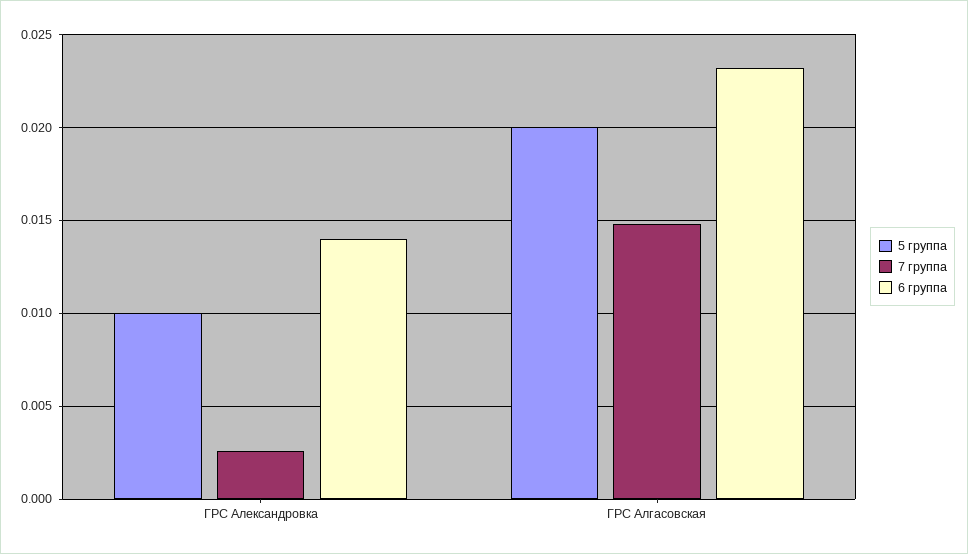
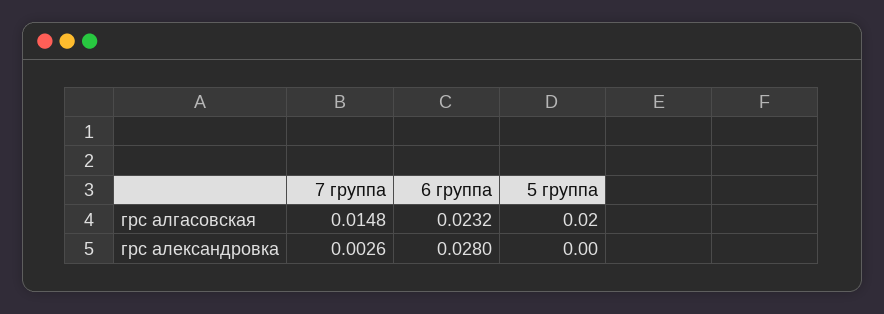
  {
    "5 группа": {
-     "ГРС Александровка": 0.01,
+     "ГРС Александровка": 0,
      "ГРС Алгасовская": 0.02
    },
    "7 группа": {
      "ГРС Александровка": 0.0026,
      "ГРС Алгасовская": 0.0148
    },
    "6 группа": {
-     "ГРС Александровка": 0.014,
+     "ГРС Александровка": 0.028,
      "ГРС Алгасовская": 0.0232
    }
  }

